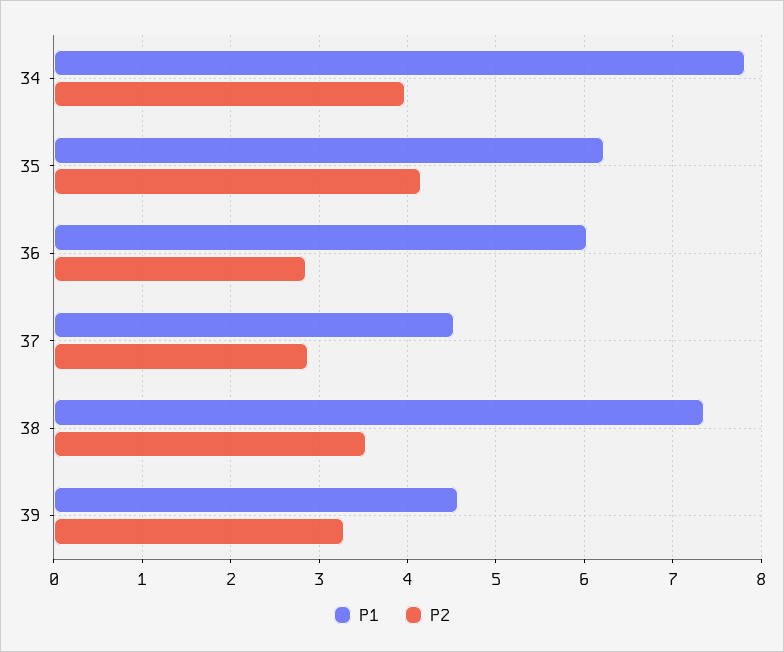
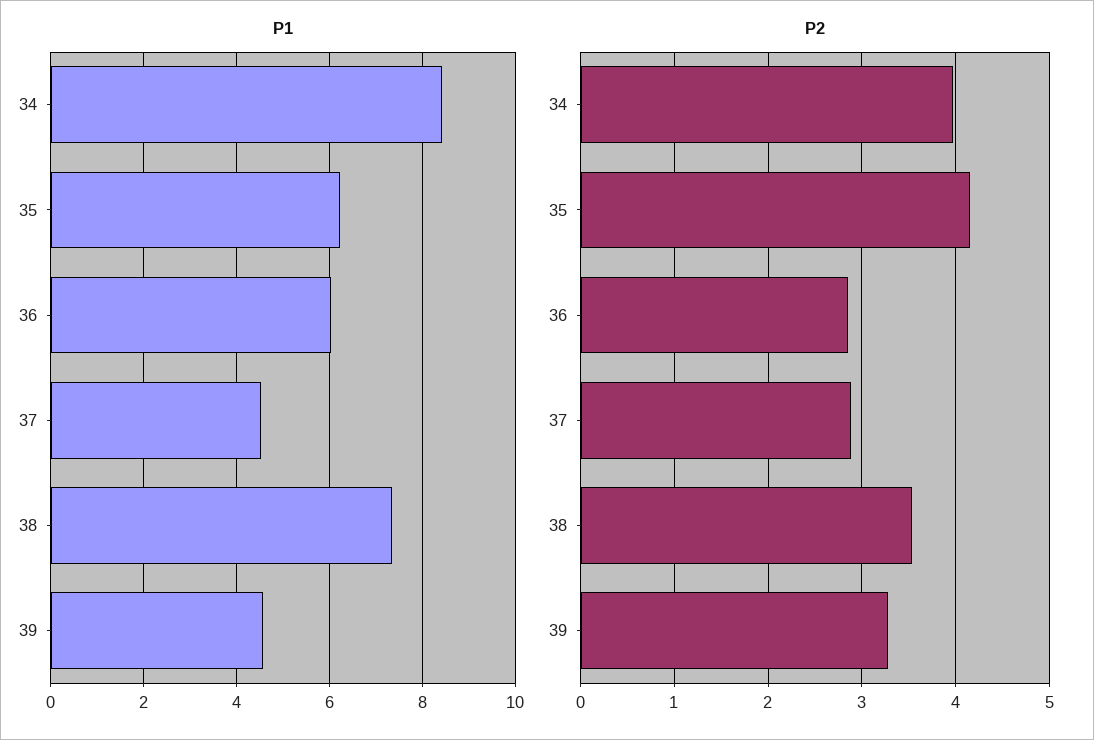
  {
    "P1": {
-     "34": 7.8,
+     "34": 8.4,
      "35": 6.2,
      "36": 6,
      "37": 4.5,
      "38": 7.4,
      "39": 4.6
    },
    "P2": {
      "34": 4,
      "35": 4.2,
      "36": 2.9,
      "37": 2.9,
      "38": 3.5,
      "39": 3.3
    }
  }

